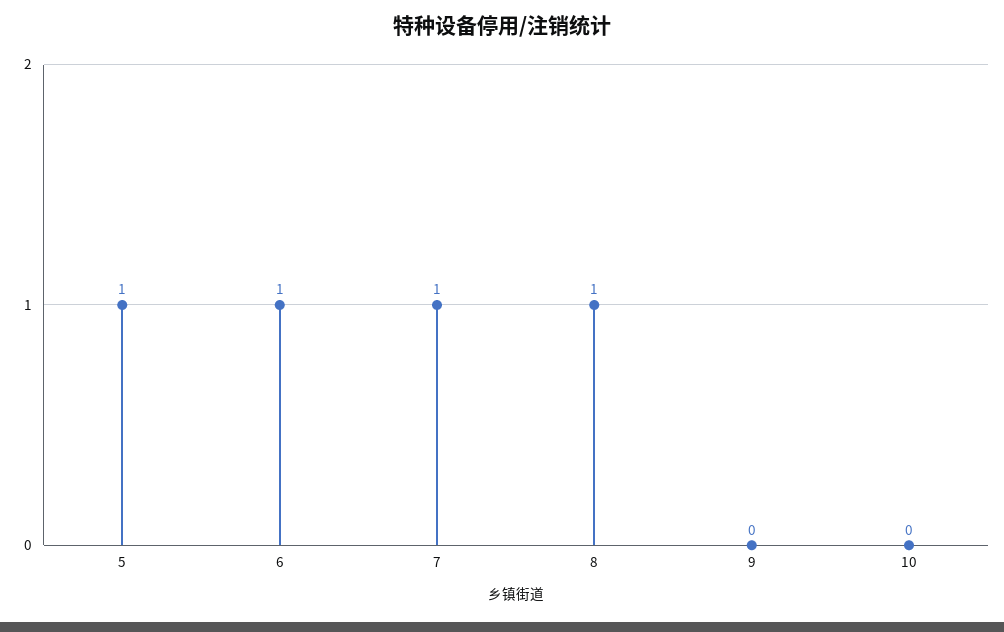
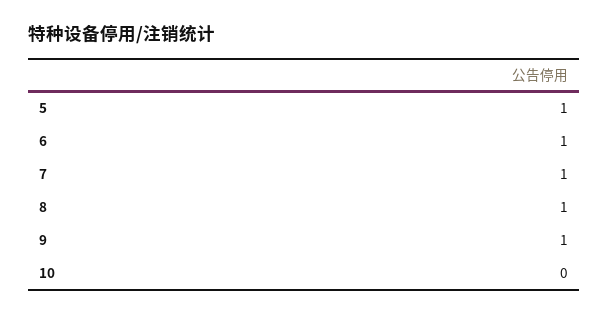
  {
    "5": 1,
    "6": 1,
    "7": 1,
    "8": 1,
-   "9": 0,
+   "9": 1,
    "10": 0
  }

